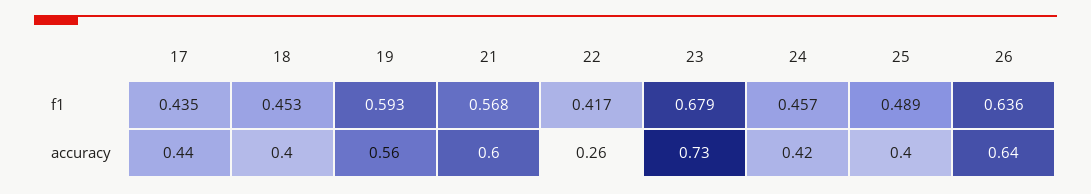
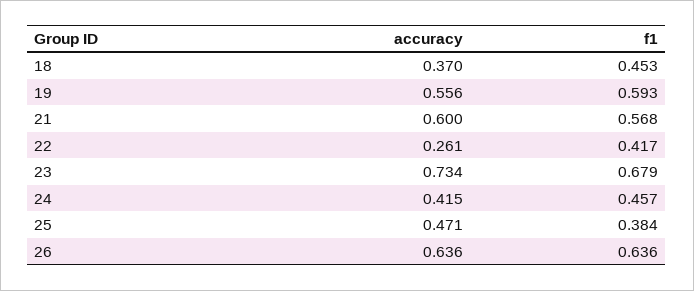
  {
-   "17": {
-     "f1": 0.435,
-     "accuracy": 0.44
-   },
    "18": {
      "f1": 0.453,
-     "accuracy": 0.4
+     "accuracy": 0.37
    },
    "19": {
      "f1": 0.593,
      "accuracy": 0.556
    },
    "21": {
      "f1": 0.568,
      "accuracy": 0.6
    },
    "22": {
      "f1": 0.417,
      "accuracy": 0.261
    },
    "23": {
      "f1": 0.679,
      "accuracy": 0.734
    },
    "24": {
      "f1": 0.457,
      "accuracy": 0.415
    },
    "25": {
-     "f1": 0.489,
+     "f1": 0.384,
-     "accuracy": 0.4
+     "accuracy": 0.471
    },
    "26": {
      "f1": 0.636,
      "accuracy": 0.636
    }
  }

